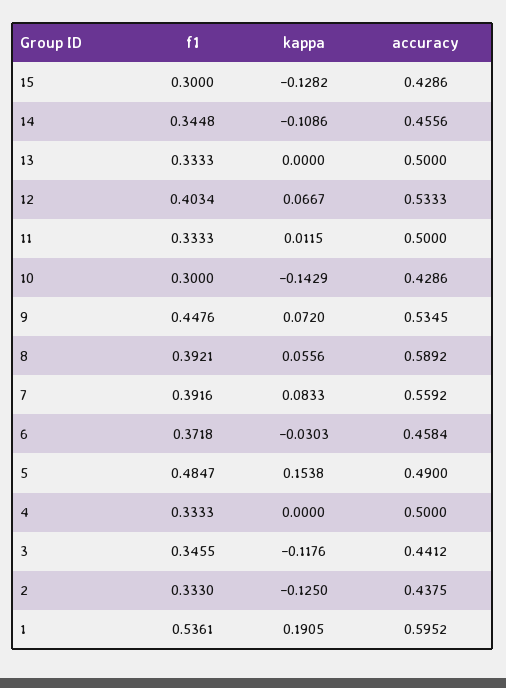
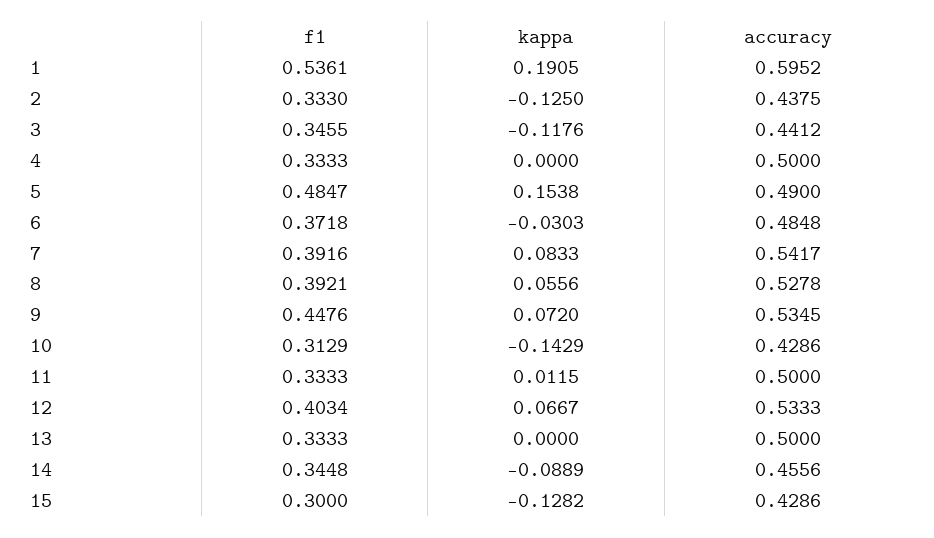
  {
    "f1": {
      "15": 0.3,
      "14": 0.3448,
      "13": 0.3333,
      "12": 0.4034,
      "11": 0.3333,
-     "10": 0.3,
+     "10": 0.3129,
      "9": 0.4476,
      "8": 0.3921,
      "7": 0.3916,
      "6": 0.3718,
      "5": 0.4847,
      "4": 0.3333,
      "3": 0.3455,
      "2": 0.333,
      "1": 0.5361
    },
    "kappa": {
      "15": -0.1282,
-     "14": -0.1086,
+     "14": -0.0889,
      "13": 0,
      "12": 0.0667,
      "11": 0.0115,
      "10": -0.1429,
      "9": 0.072,
      "8": 0.0556,
      "7": 0.0833,
      "6": -0.0303,
      "5": 0.1538,
      "4": 0,
      "3": -0.1176,
      "2": -0.125,
      "1": 0.1905
    },
    "accuracy": {
      "15": 0.4286,
      "14": 0.4556,
      "13": 0.5,
      "12": 0.5333,
      "11": 0.5,
      "10": 0.4286,
      "9": 0.5345,
-     "8": 0.5892,
+     "8": 0.5278,
-     "7": 0.5592,
+     "7": 0.5417,
-     "6": 0.4584,
+     "6": 0.4848,
      "5": 0.49,
      "4": 0.5,
      "3": 0.4412,
      "2": 0.4375,
      "1": 0.5952
    }
  }

